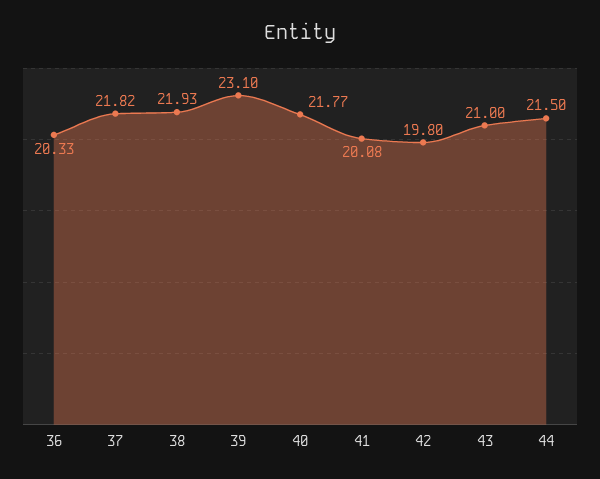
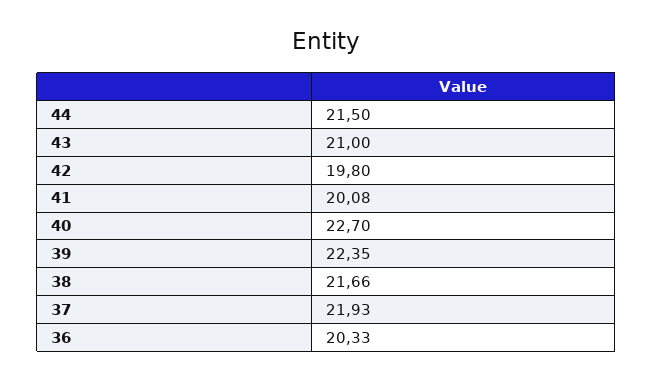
  {
    "36": 20.33,
-   "37": 21.82,
+   "37": 21.93,
-   "38": 21.93,
+   "38": 21.66,
-   "39": 23.1,
+   "39": 22.35,
-   "40": 21.77,
+   "40": 22.7,
    "41": 20.08,
    "42": 19.8,
    "43": 21,
    "44": 21.5
  }

